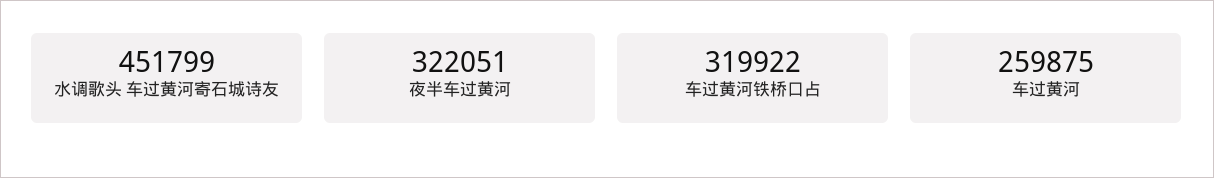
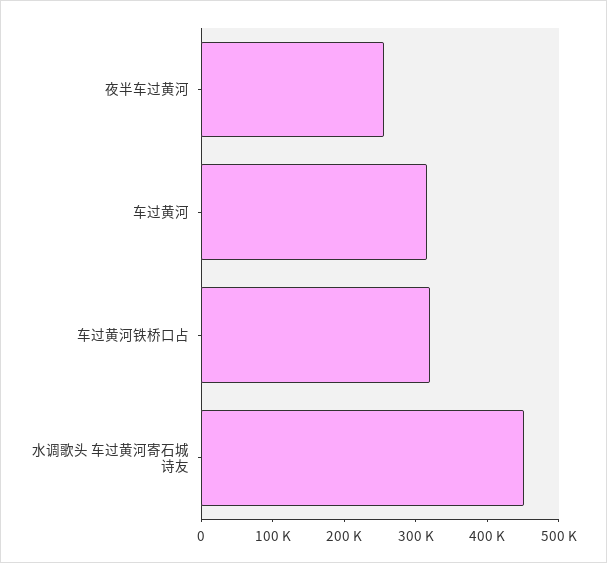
  {
    "水调歌头 车过黄河寄石城诗友": 451799,
-   "夜半车过黄河": 322051,
+   "夜半车过黄河": 260000,
    "车过黄河铁桥口占": 319922,
-   "车过黄河": 259875
+   "车过黄河": 320000
  }

